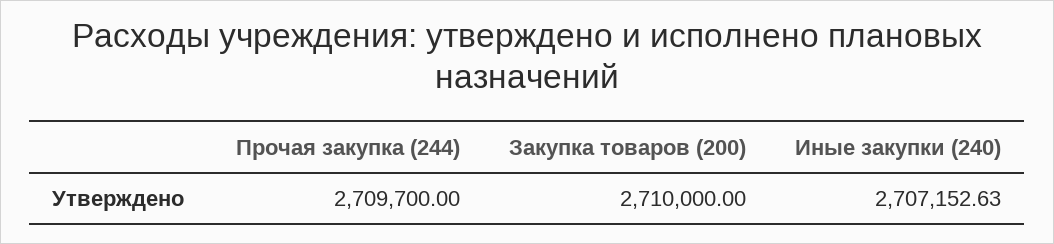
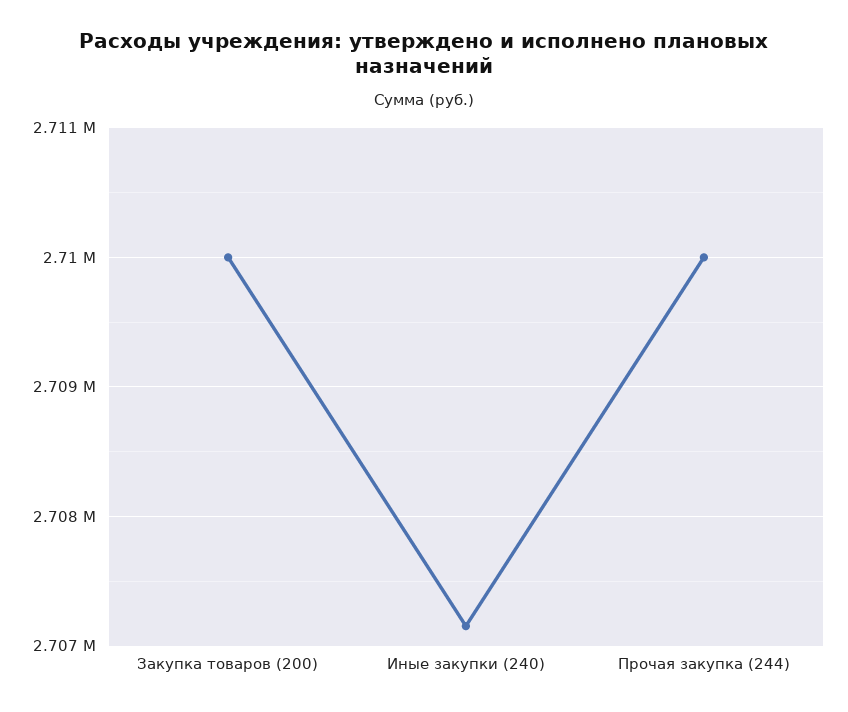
  {
-   "Прочая закупка (244)": 2709700,
+   "Прочая закупка (244)": 2710000,
    "Закупка товаров (200)": 2710000,
    "Иные закупки (240)": 2707152.63
  }

